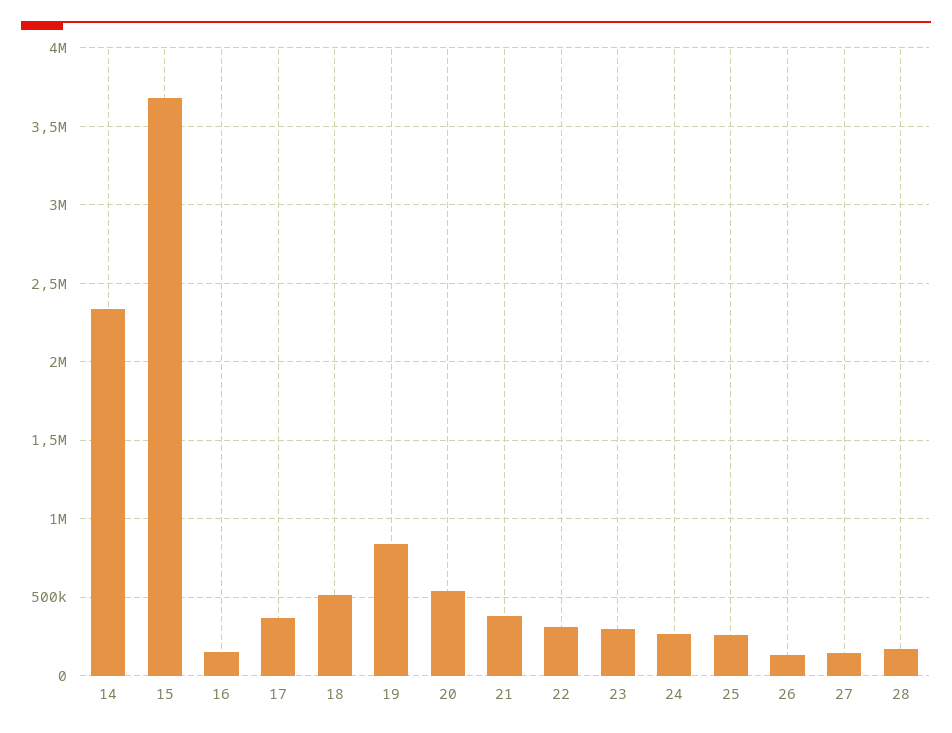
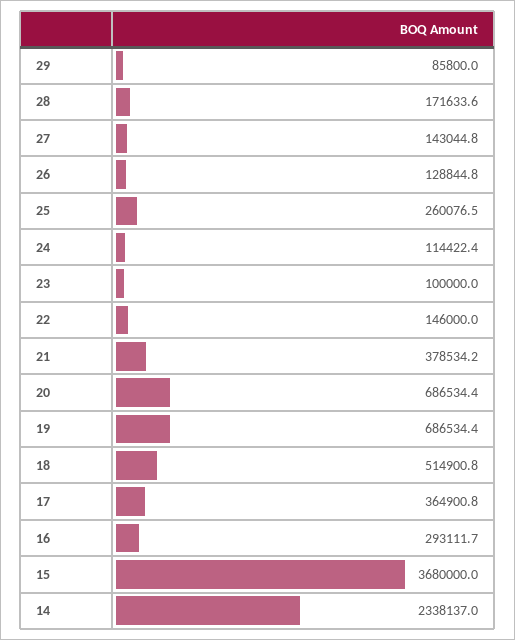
  {
    "14": 2338137,
    "15": 3680000,
-   "16": 150000,
+   "16": 293111.7,
    "17": 364900.8,
    "18": 514900.8,
-   "19": 850000,
+   "19": 686534.4,
-   "20": 550000,
+   "20": 686534.4,
    "21": 378534.2,
-   "22": 300000,
+   "22": 146000,
-   "23": 300000,
+   "23": 100000,
-   "24": 250000,
+   "24": 114422.4,
    "25": 260076.5,
    "26": 128844.8,
    "27": 143044.8,
-   "28": 171633.6
+   "28": 171633.6,
+   "29": 85800
  }

